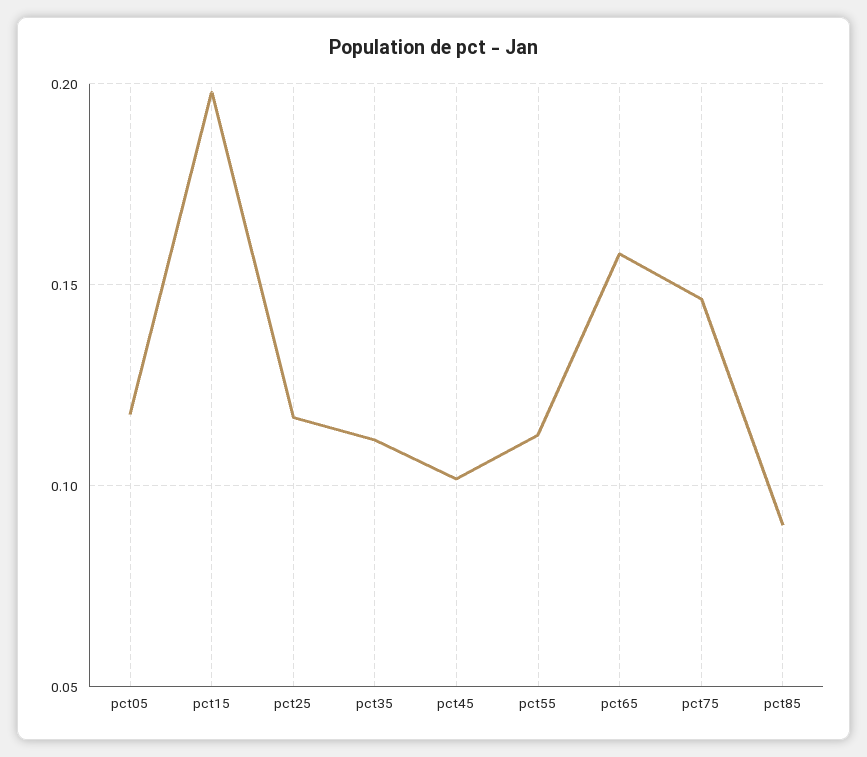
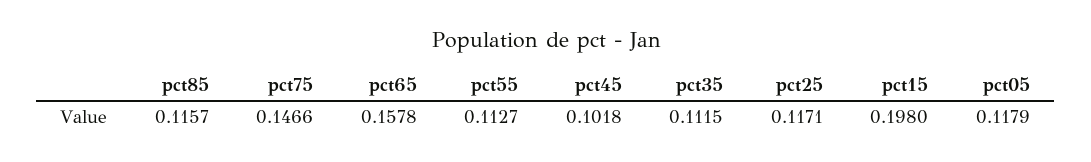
  {
    "pct05": 0.1179,
    "pct15": 0.198,
    "pct25": 0.1171,
    "pct35": 0.1115,
    "pct45": 0.1018,
    "pct55": 0.1127,
    "pct65": 0.1578,
    "pct75": 0.1466,
-   "pct85": 0.09
+   "pct85": 0.1157
  }

